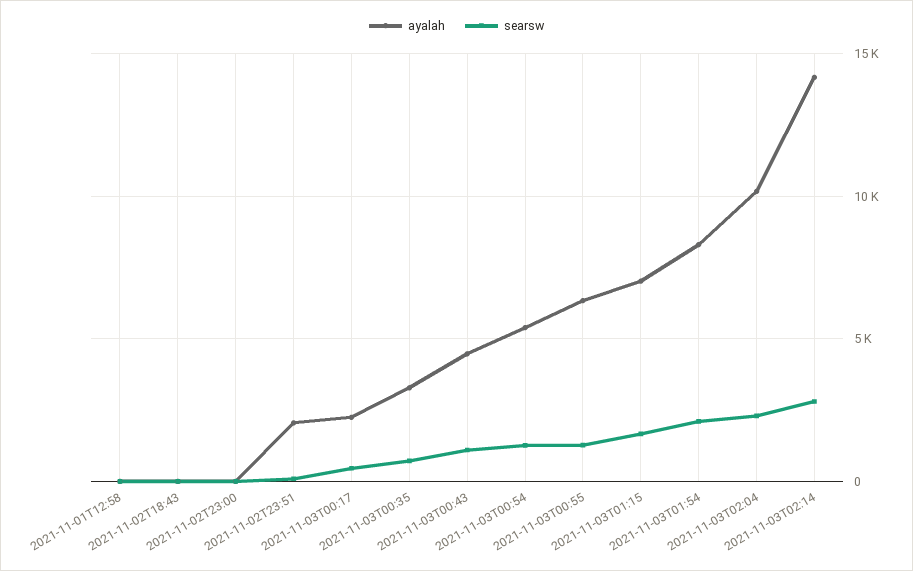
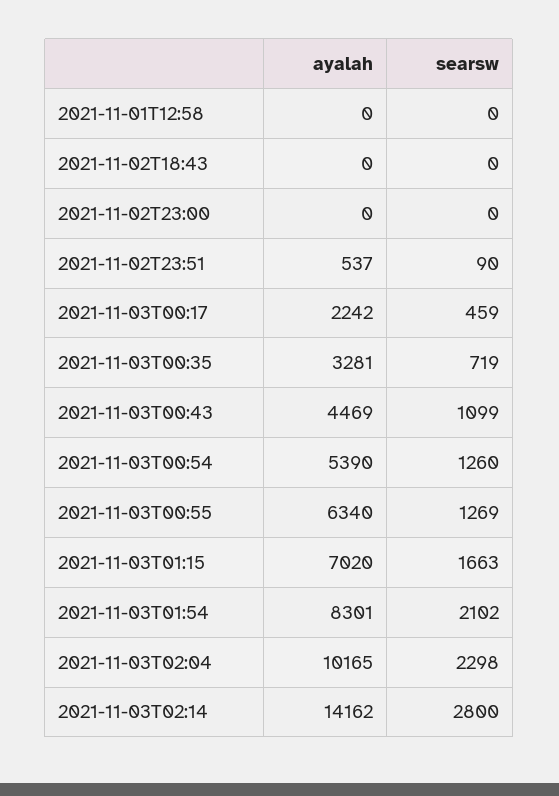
  {
    "ayalah": {
      "2021-11-01T12:58": 0,
      "2021-11-02T18:43": 0,
      "2021-11-02T23:00": 0,
-     "2021-11-02T23:51": 2000,
+     "2021-11-02T23:51": 537,
      "2021-11-03T00:17": 2242,
      "2021-11-03T00:35": 3281,
      "2021-11-03T00:43": 4469,
      "2021-11-03T00:54": 5390,
      "2021-11-03T00:55": 6340,
      "2021-11-03T01:15": 7020,
      "2021-11-03T01:54": 8301,
      "2021-11-03T02:04": 10165,
      "2021-11-03T02:14": 14162
    },
    "searsw": {
      "2021-11-01T12:58": 0,
      "2021-11-02T18:43": 0,
      "2021-11-02T23:00": 0,
      "2021-11-02T23:51": 90,
      "2021-11-03T00:17": 459,
      "2021-11-03T00:35": 719,
      "2021-11-03T00:43": 1099,
      "2021-11-03T00:54": 1260,
      "2021-11-03T00:55": 1269,
      "2021-11-03T01:15": 1663,
      "2021-11-03T01:54": 2102,
      "2021-11-03T02:04": 2298,
      "2021-11-03T02:14": 2800
    }
  }

